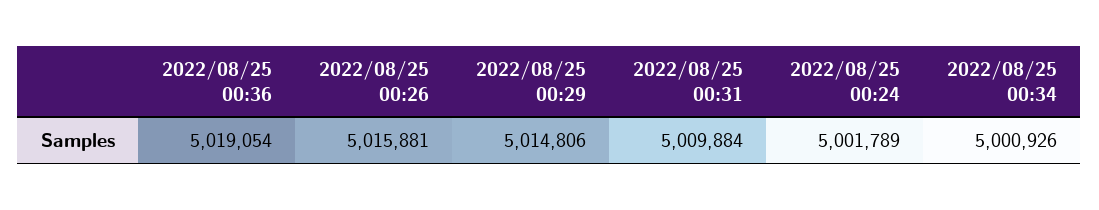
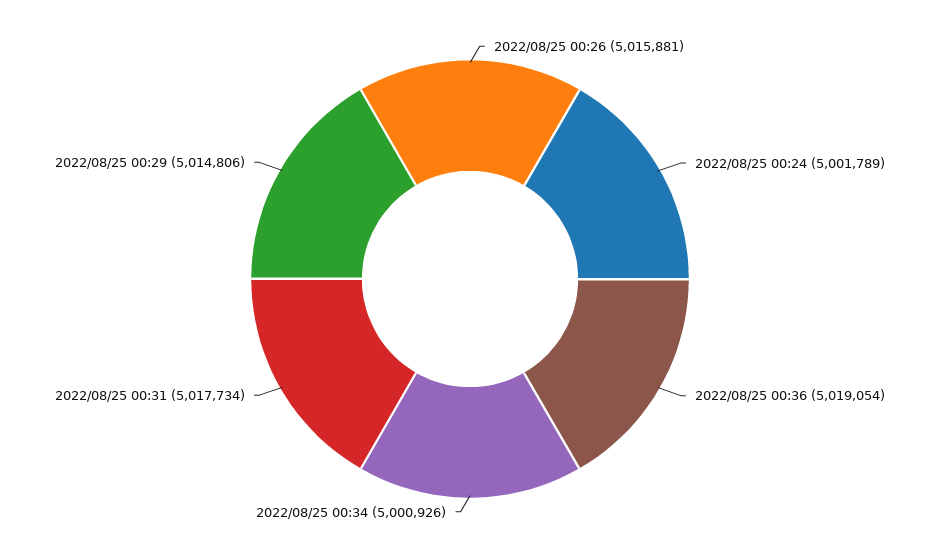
  {
    "2022/08/25 00:36": 5019054,
    "2022/08/25 00:26": 5015881,
    "2022/08/25 00:29": 5014806,
-   "2022/08/25 00:31": 5009884,
+   "2022/08/25 00:31": 5017734,
    "2022/08/25 00:24": 5001789,
    "2022/08/25 00:34": 5000926
  }

